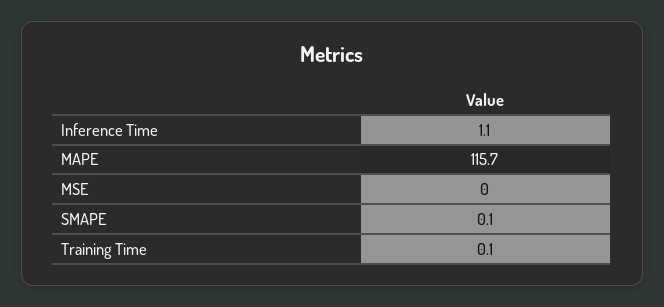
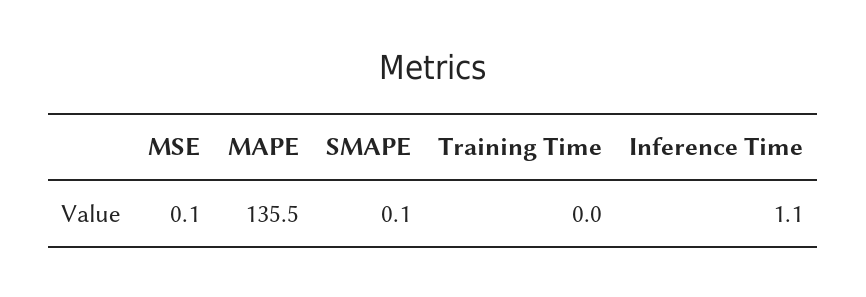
  {
    "Inference Time": 1.1,
-   "MAPE": 115.7,
+   "MAPE": 135.5,
-   "MSE": 0,
+   "MSE": 0.1,
    "SMAPE": 0.1,
-   "Training Time": 0.1
+   "Training Time": 0
  }

